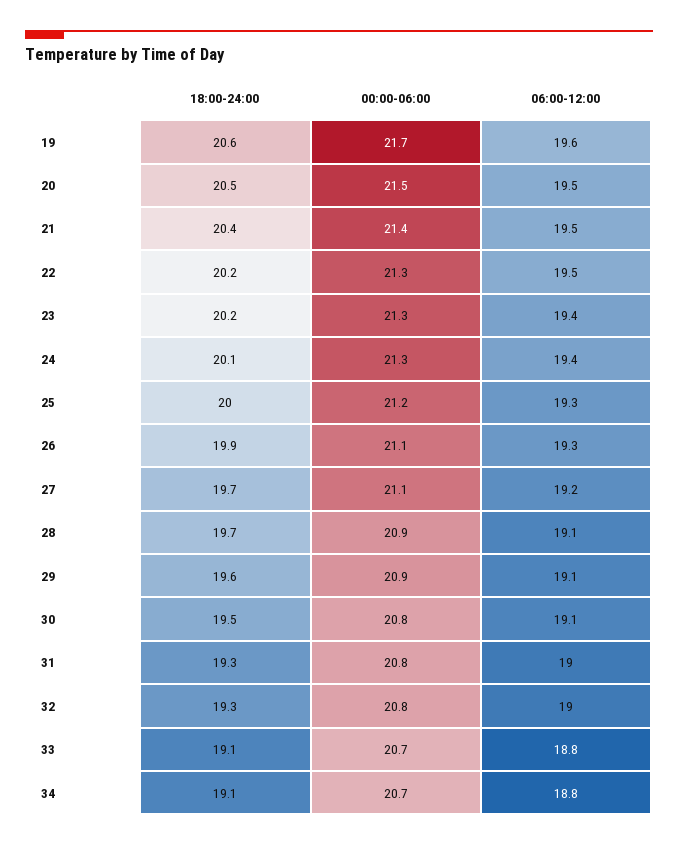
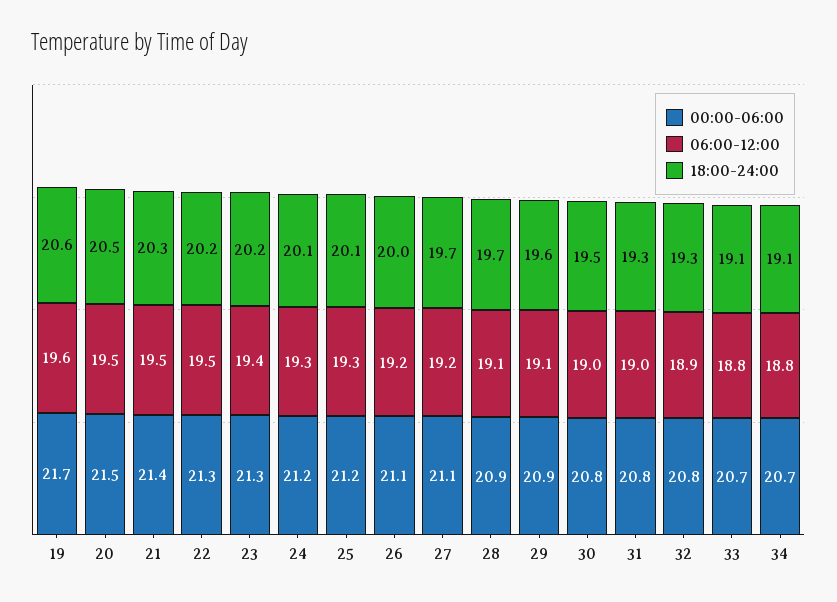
  {
    "18:00-24:00": {
      "19": 20.6,
      "20": 20.5,
-     "21": 20.4,
+     "21": 20.3,
      "22": 20.2,
      "23": 20.2,
      "24": 20.1,
-     "25": 20,
+     "25": 20.1,
-     "26": 19.9,
+     "26": 20,
      "27": 19.7,
      "28": 19.7,
      "29": 19.6,
      "30": 19.5,
      "31": 19.3,
      "32": 19.3,
      "33": 19.1,
      "34": 19.1
    },
    "00:00-06:00": {
      "19": 21.7,
      "20": 21.5,
      "21": 21.4,
      "22": 21.3,
      "23": 21.3,
-     "24": 21.3,
+     "24": 21.2,
      "25": 21.2,
      "26": 21.1,
      "27": 21.1,
      "28": 20.9,
      "29": 20.9,
      "30": 20.8,
      "31": 20.8,
      "32": 20.8,
      "33": 20.7,
      "34": 20.7
    },
    "06:00-12:00": {
      "19": 19.6,
      "20": 19.5,
      "21": 19.5,
      "22": 19.5,
      "23": 19.4,
-     "24": 19.4,
+     "24": 19.3,
      "25": 19.3,
-     "26": 19.3,
+     "26": 19.2,
      "27": 19.2,
      "28": 19.1,
      "29": 19.1,
-     "30": 19.1,
+     "30": 19,
      "31": 19,
-     "32": 19,
+     "32": 18.9,
      "33": 18.8,
      "34": 18.8
    }
  }

